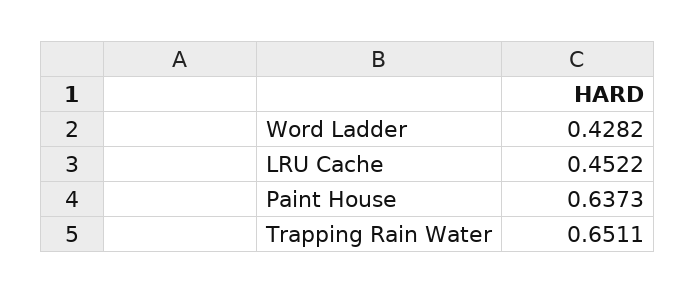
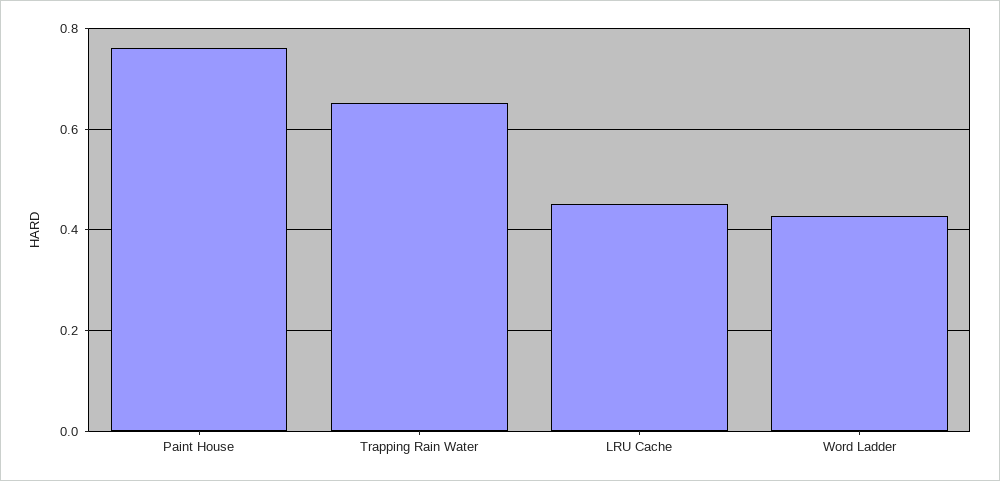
  {
    "Word Ladder": 0.4282,
    "LRU Cache": 0.4522,
-   "Paint House": 0.6373,
+   "Paint House": 0.76,
    "Trapping Rain Water": 0.6511
  }

